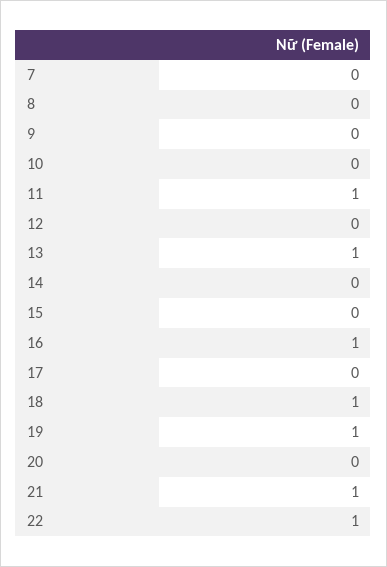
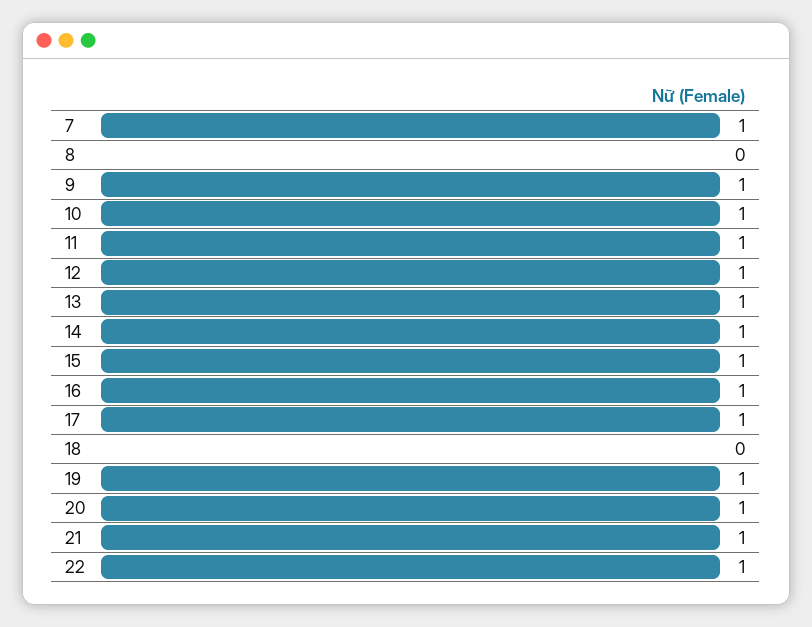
  {
-   "7": 0,
+   "7": 1,
    "8": 0,
-   "9": 0,
+   "9": 1,
-   "10": 0,
+   "10": 1,
    "11": 1,
-   "12": 0,
+   "12": 1,
    "13": 1,
-   "14": 0,
+   "14": 1,
-   "15": 0,
+   "15": 1,
    "16": 1,
-   "17": 0,
+   "17": 1,
-   "18": 1,
+   "18": 0,
    "19": 1,
-   "20": 0,
+   "20": 1,
    "21": 1,
    "22": 1
  }

